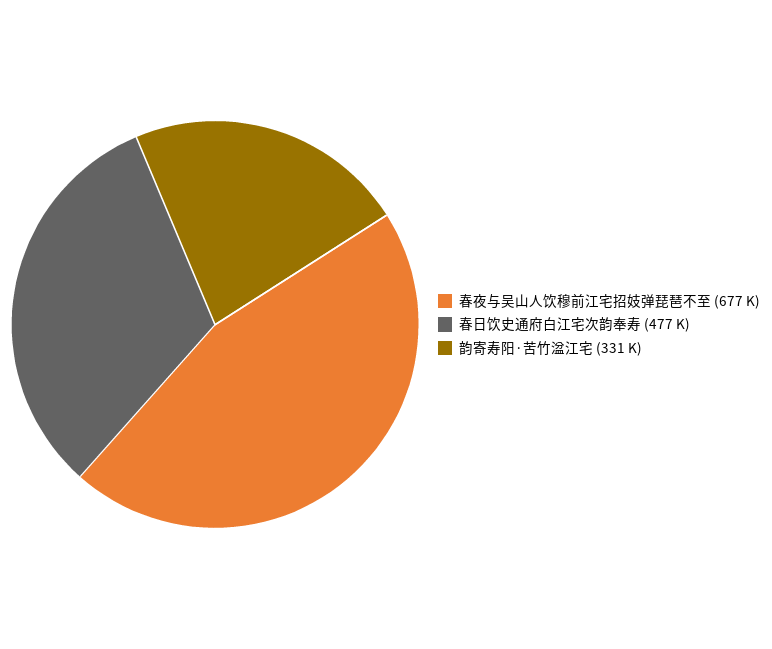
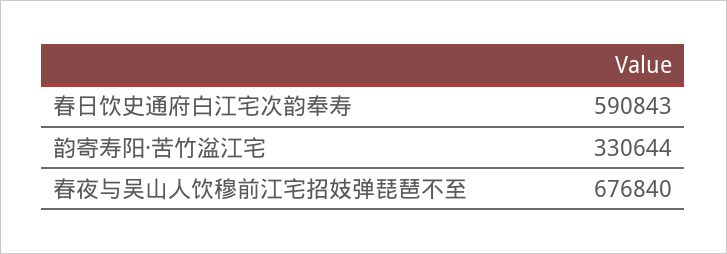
  {
    "春夜与吴山人饮穆前江宅招妓弹琵琶不至": 676840,
-   "春日饮史通府白江宅次韵奉寿": 477000,
+   "春日饮史通府白江宅次韵奉寿": 590843,
    "韵寄寿阳·苦竹湓江宅": 330644
  }

